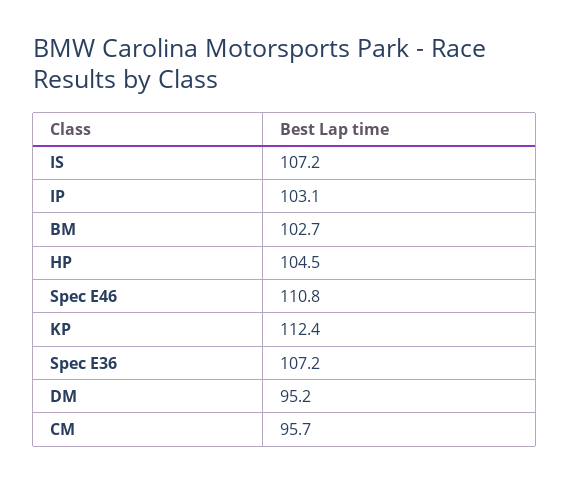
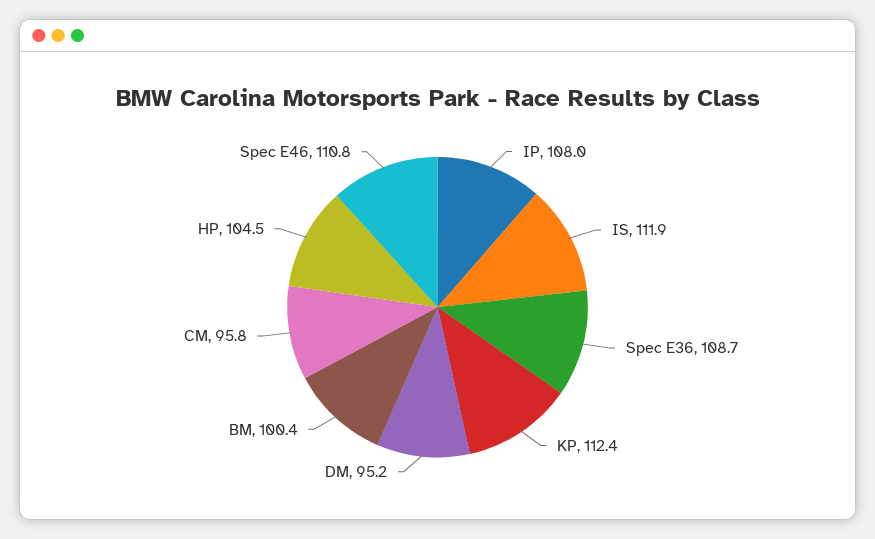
  {
-   "IS": 107.2,
+   "IS": 111.9,
-   "IP": 103.1,
+   "IP": 108,
-   "BM": 102.7,
+   "BM": 100.4,
    "HP": 104.5,
    "Spec E46": 110.8,
    "KP": 112.4,
-   "Spec E36": 107.2,
+   "Spec E36": 108.7,
    "DM": 95.2,
-   "CM": 95.7
+   "CM": 95.8
  }

